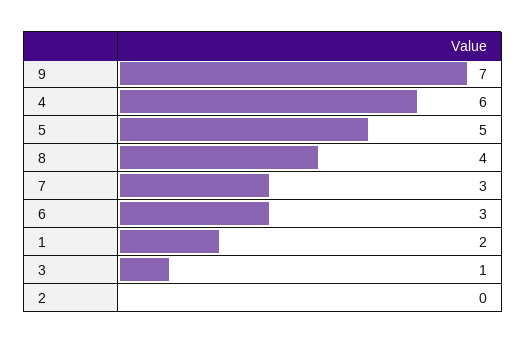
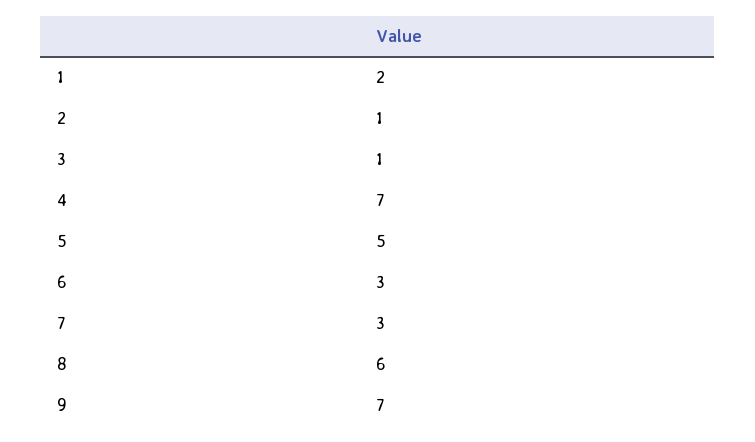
  {
    "9": 7,
-   "4": 6,
+   "4": 7,
    "5": 5,
-   "8": 4,
+   "8": 6,
    "7": 3,
    "6": 3,
    "1": 2,
    "3": 1,
-   "2": 0
+   "2": 1
  }

